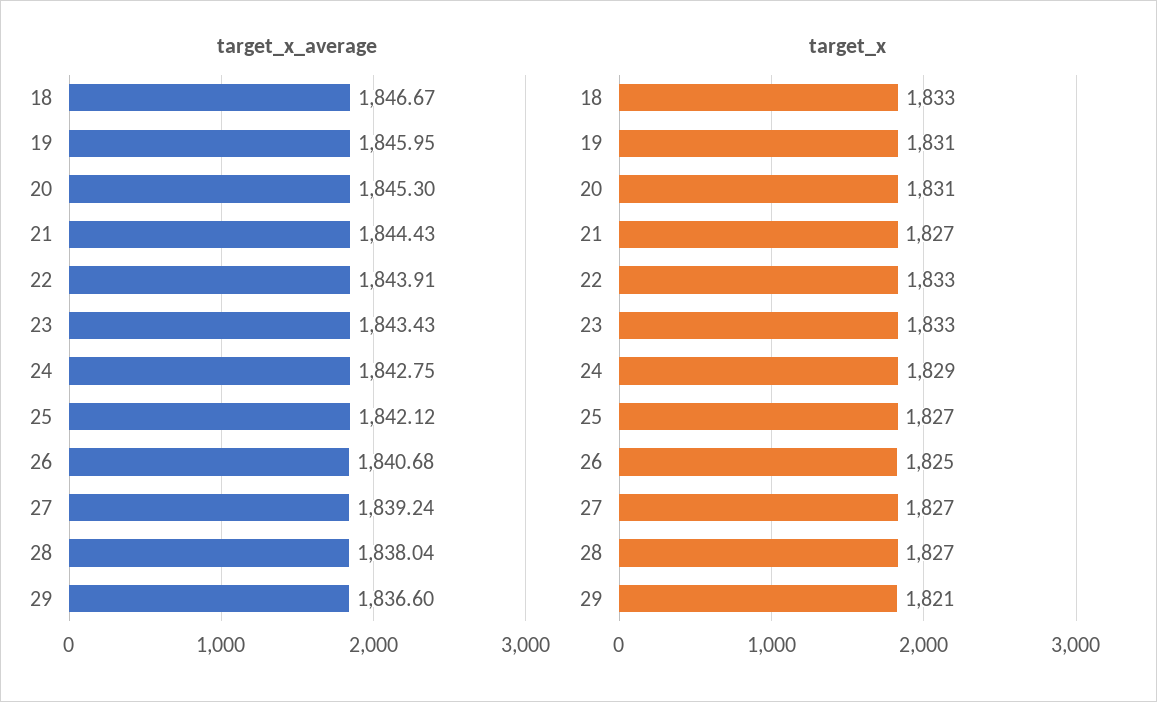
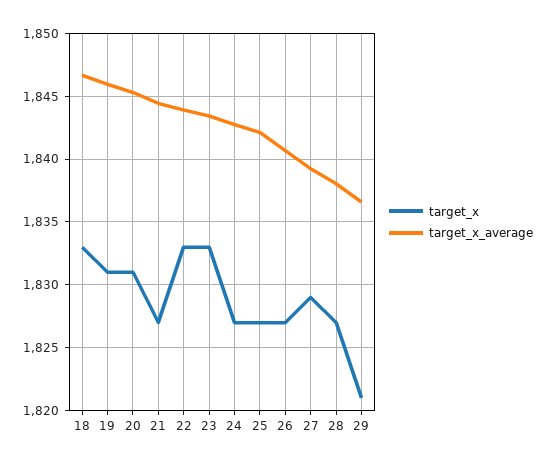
  {
    "target_x_average": {
      "18": 1846.67,
      "19": 1845.95,
      "20": 1845.3,
      "21": 1844.43,
      "22": 1843.91,
      "23": 1843.43,
      "24": 1842.75,
      "25": 1842.12,
      "26": 1840.68,
      "27": 1839.24,
      "28": 1838.04,
      "29": 1836.6
    },
    "target_x": {
      "18": 1833,
      "19": 1831,
      "20": 1831,
      "21": 1827,
      "22": 1833,
      "23": 1833,
-     "24": 1829,
+     "24": 1827,
      "25": 1827,
-     "26": 1825,
+     "26": 1827,
-     "27": 1827,
+     "27": 1829,
      "28": 1827,
      "29": 1821
    }
  }

